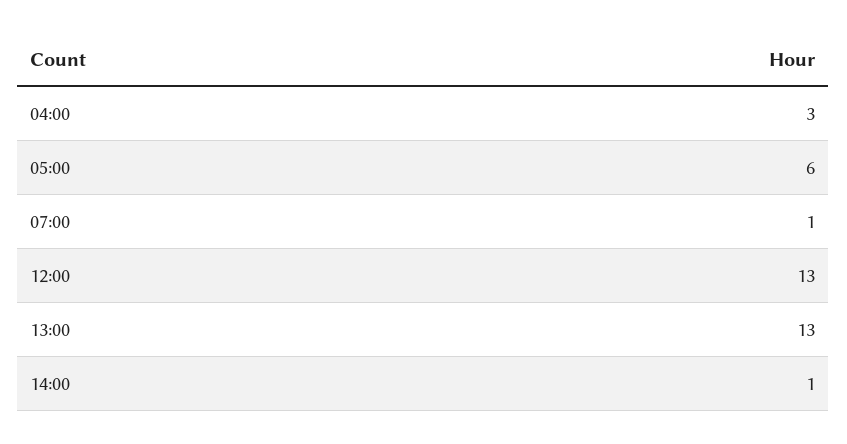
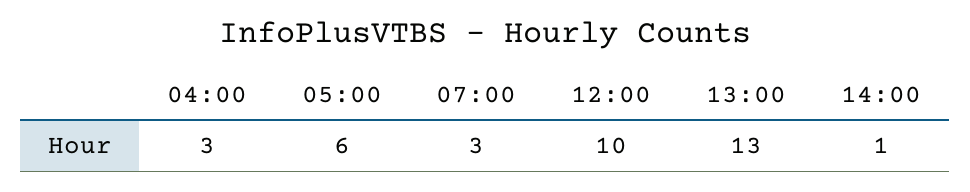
  {
    "04:00": 3,
    "05:00": 6,
-   "07:00": 1,
+   "07:00": 3,
-   "12:00": 13,
+   "12:00": 10,
    "13:00": 13,
    "14:00": 1
  }

